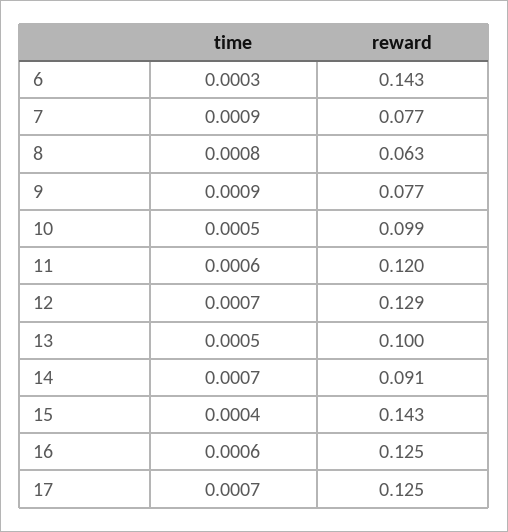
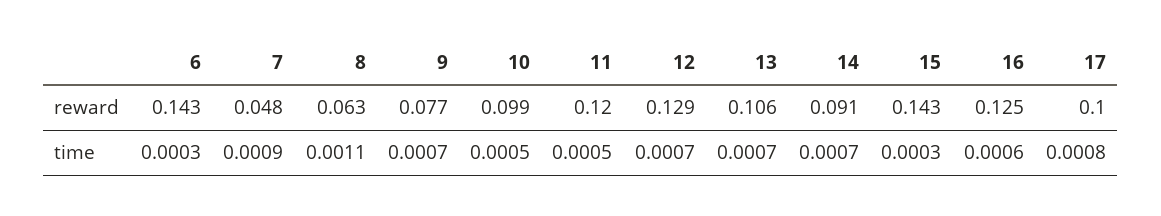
  {
    "time": {
      "6": 0.0003,
      "7": 0.0009,
-     "8": 0.0008,
+     "8": 0.0011,
-     "9": 0.0009,
+     "9": 0.0007,
      "10": 0.0005,
-     "11": 0.0006,
+     "11": 0.0005,
      "12": 0.0007,
-     "13": 0.0005,
+     "13": 0.0007,
      "14": 0.0007,
-     "15": 0.0004,
+     "15": 0.0003,
      "16": 0.0006,
-     "17": 0.0007
+     "17": 0.0008
    },
    "reward": {
      "6": 0.143,
-     "7": 0.077,
+     "7": 0.048,
      "8": 0.063,
      "9": 0.077,
      "10": 0.099,
      "11": 0.12,
      "12": 0.129,
-     "13": 0.1,
+     "13": 0.106,
      "14": 0.091,
      "15": 0.143,
      "16": 0.125,
-     "17": 0.125
+     "17": 0.1
    }
  }

